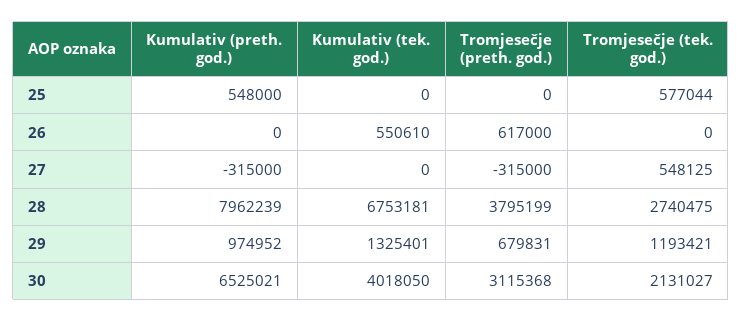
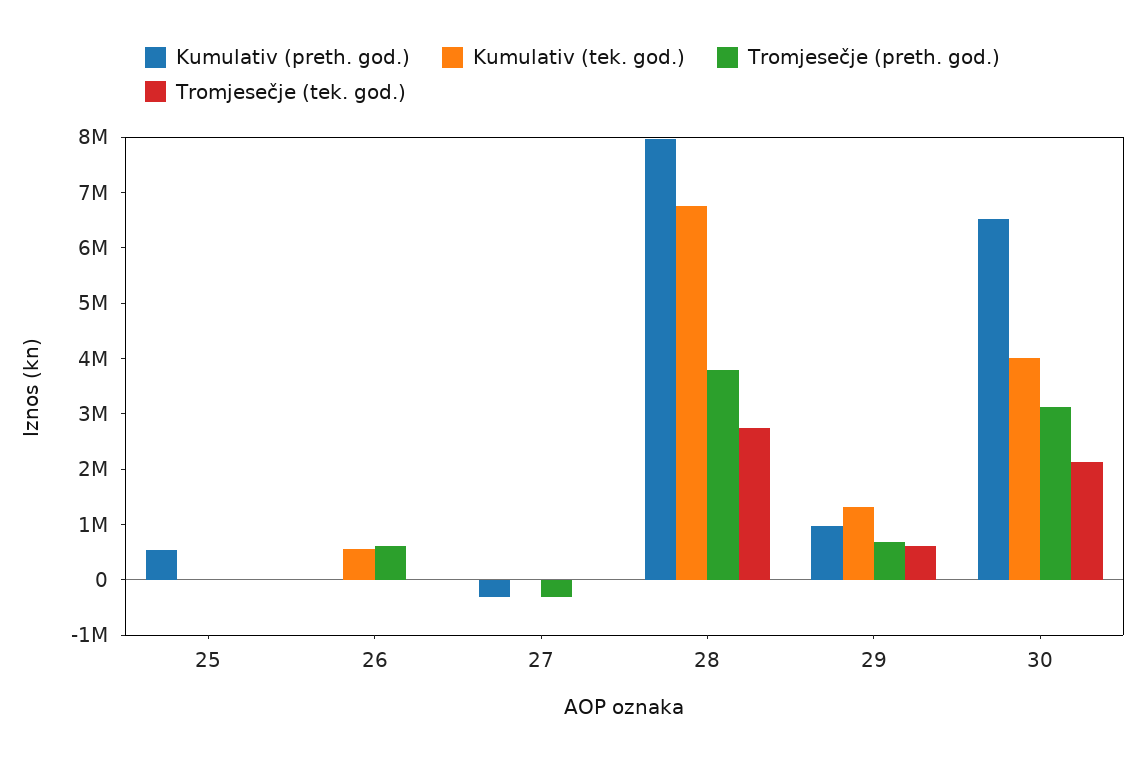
  {
    "Kumulativ (preth. god.)": {
      "25": 548000,
      "26": 0,
      "27": -315000,
      "28": 7962239,
      "29": 974952,
      "30": 6525021
    },
    "Kumulativ (tek. god.)": {
      "25": 0,
      "26": 550610,
      "27": 0,
      "28": 6753181,
      "29": 1325401,
      "30": 4018050
    },
    "Tromjesečje (preth. god.)": {
      "25": 0,
      "26": 617000,
      "27": -315000,
      "28": 3795199,
      "29": 679831,
      "30": 3115368
    },
    "Tromjesečje (tek. god.)": {
-     "25": 577044,
+     "25": 0,
      "26": 0,
-     "27": 548125,
+     "27": 0,
      "28": 2740475,
-     "29": 1193421,
+     "29": 600000,
      "30": 2131027
    }
  }

